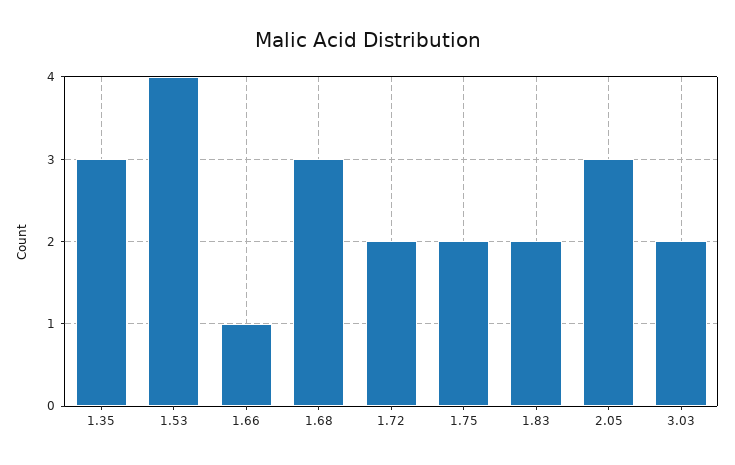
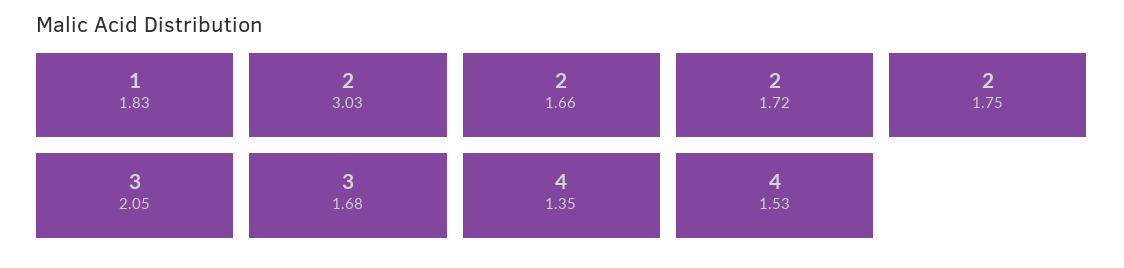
  {
-   "1.35": 3,
+   "1.35": 4,
    "1.53": 4,
-   "1.66": 1,
+   "1.66": 2,
    "1.68": 3,
    "1.72": 2,
    "1.75": 2,
-   "1.83": 2,
+   "1.83": 1,
    "2.05": 3,
    "3.03": 2
  }

